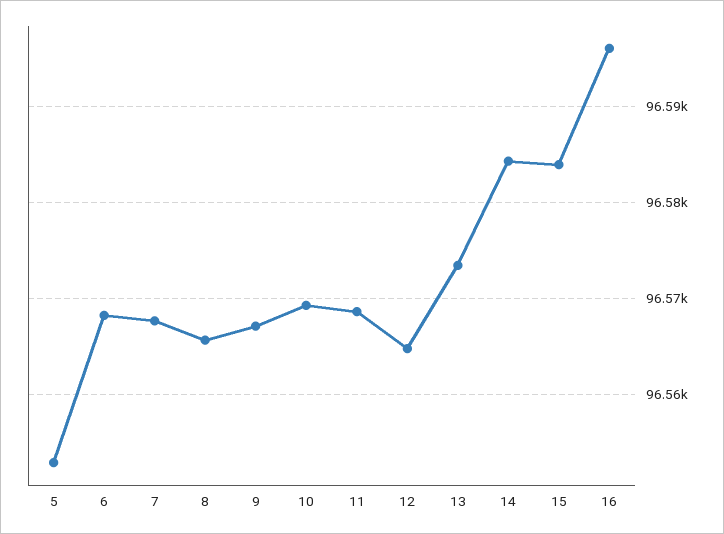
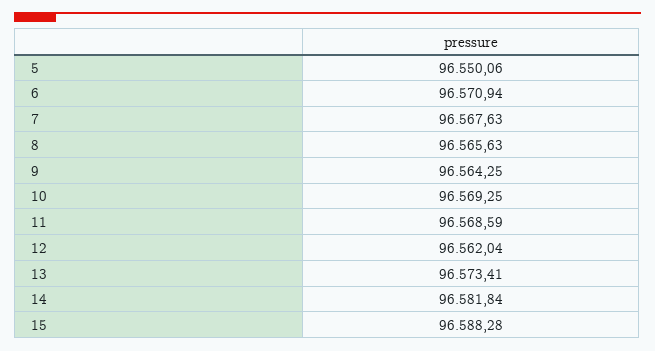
  {
-   "5": 96553,
+   "5": 96550.06,
-   "6": 96568,
+   "6": 96570.94,
    "7": 96567.63,
    "8": 96565.63,
-   "9": 96567,
+   "9": 96564.25,
    "10": 96569.25,
    "11": 96568.59,
-   "12": 96565,
+   "12": 96562.04,
    "13": 96573.41,
-   "14": 96584,
+   "14": 96581.84,
-   "15": 96584,
+   "15": 96588.28
-   "16": 96596
  }

